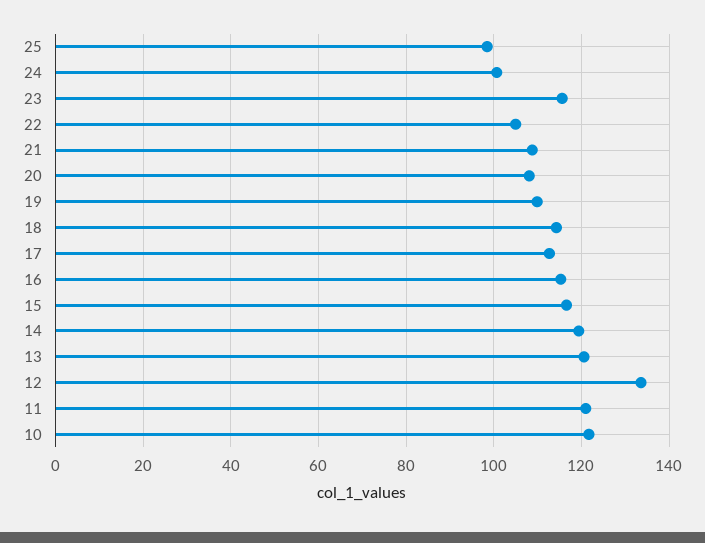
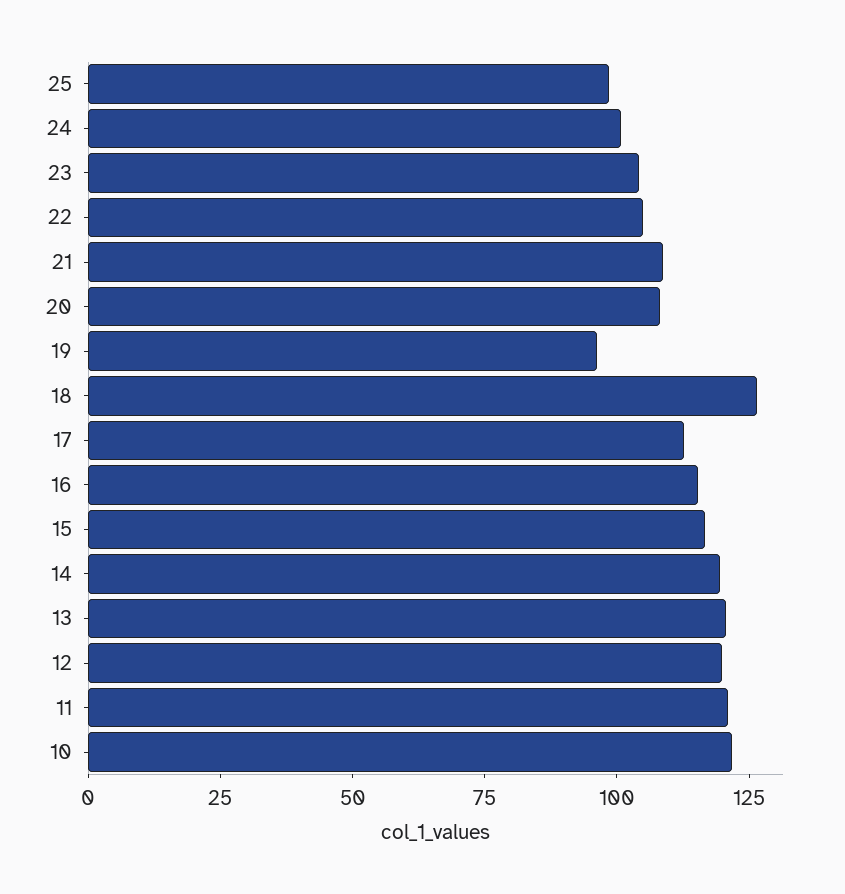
  {
    "25": 98,
    "24": 100,
-   "23": 116,
+   "23": 105,
    "22": 106,
    "21": 108,
    "20": 108,
-   "19": 110,
+   "19": 95,
-   "18": 114,
+   "18": 125,
    "17": 112,
    "16": 116,
    "15": 116,
    "14": 120,
    "13": 120,
-   "12": 134,
+   "12": 120,
    "11": 122,
    "10": 122
  }

